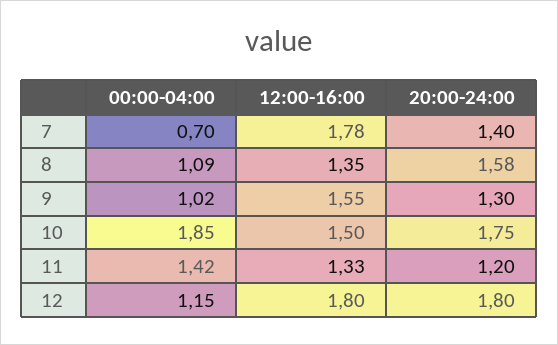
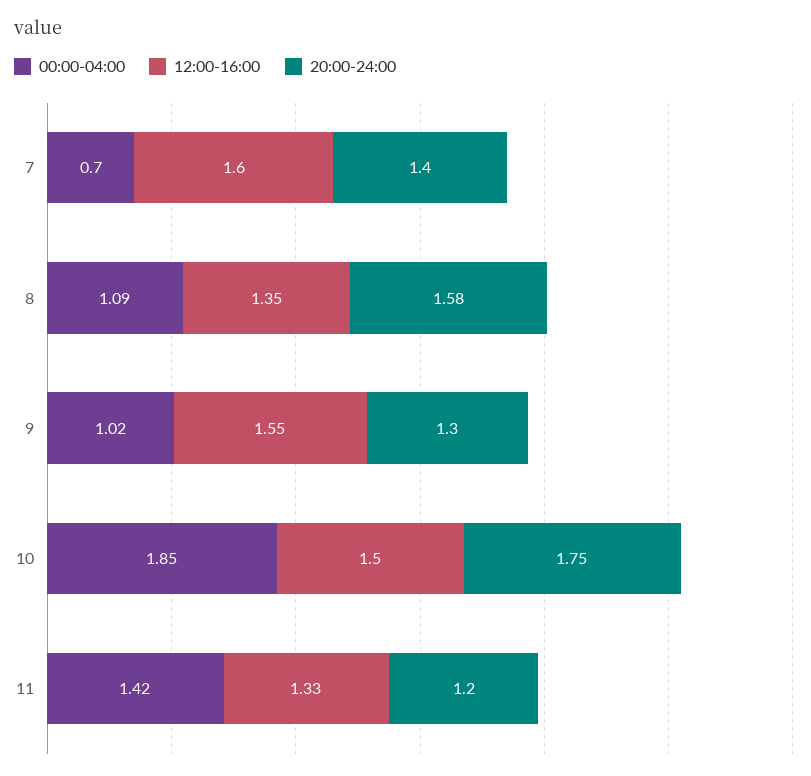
  {
    "00:00-04:00": {
      "7": 0.7,
      "8": 1.09,
      "9": 1.02,
      "10": 1.85,
-     "11": 1.42,
+     "11": 1.42
-     "12": 1.15
    },
    "12:00-16:00": {
-     "7": 1.78,
+     "7": 1.6,
      "8": 1.35,
      "9": 1.55,
      "10": 1.5,
-     "11": 1.33,
+     "11": 1.33
-     "12": 1.8
    },
    "20:00-24:00": {
      "7": 1.4,
      "8": 1.58,
      "9": 1.3,
      "10": 1.75,
-     "11": 1.2,
+     "11": 1.2
-     "12": 1.8
    }
  }

